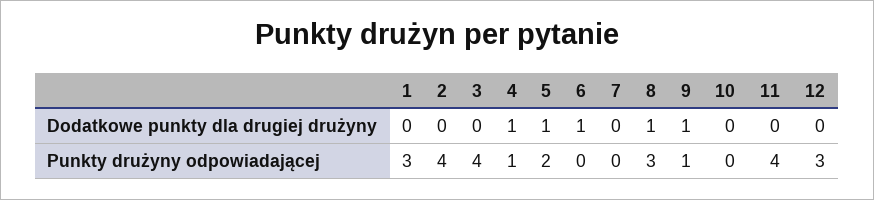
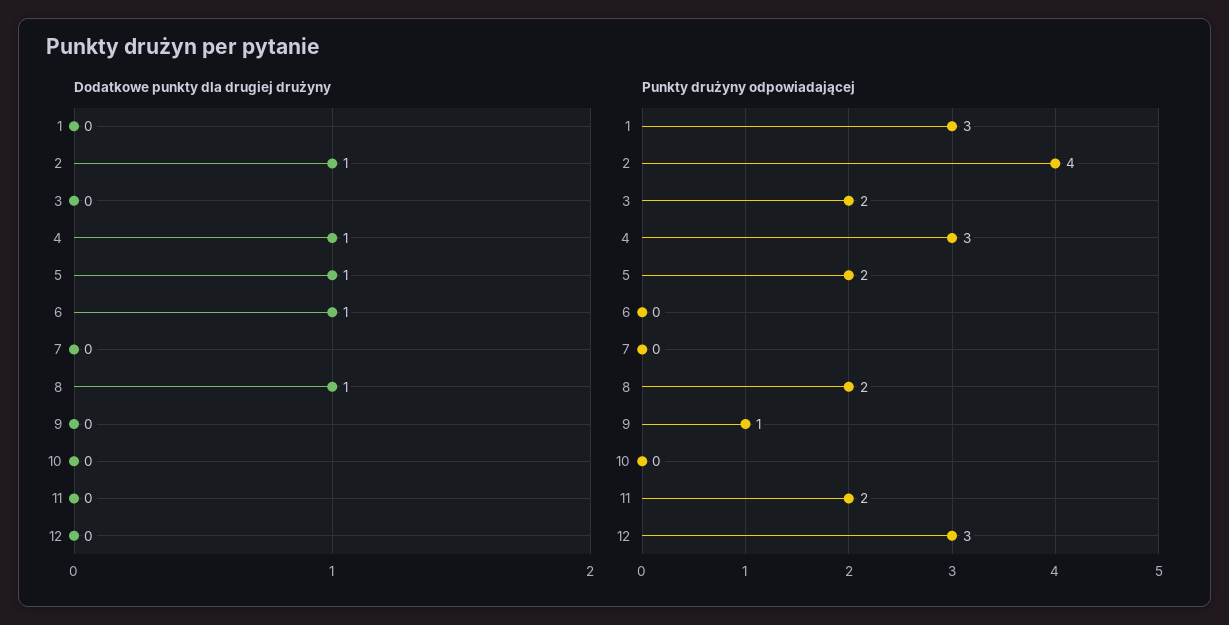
  {
    "Dodatkowe punkty dla drugiej drużyny": {
      "1": 0,
-     "2": 0,
+     "2": 1,
      "3": 0,
      "4": 1,
      "5": 1,
      "6": 1,
      "7": 0,
      "8": 1,
-     "9": 1,
+     "9": 0,
      "10": 0,
      "11": 0,
      "12": 0
    },
    "Punkty drużyny odpowiadającej": {
      "1": 3,
      "2": 4,
-     "3": 4,
+     "3": 2,
-     "4": 1,
+     "4": 3,
      "5": 2,
      "6": 0,
      "7": 0,
-     "8": 3,
+     "8": 2,
      "9": 1,
      "10": 0,
-     "11": 4,
+     "11": 2,
      "12": 3
    }
  }

